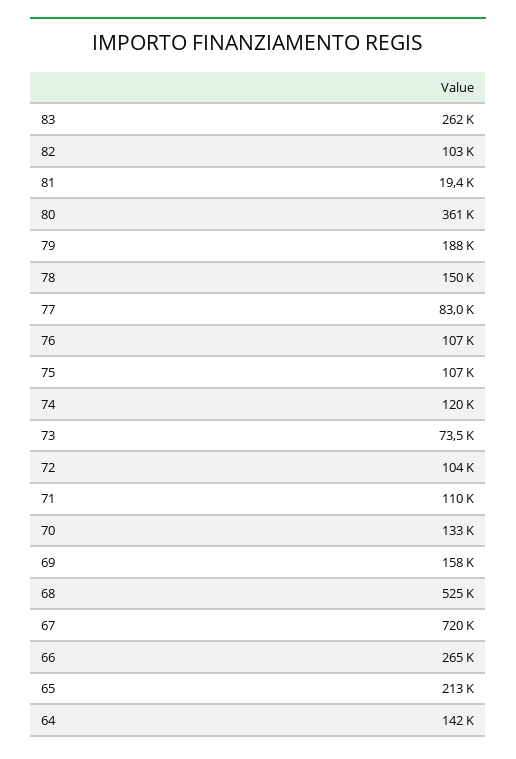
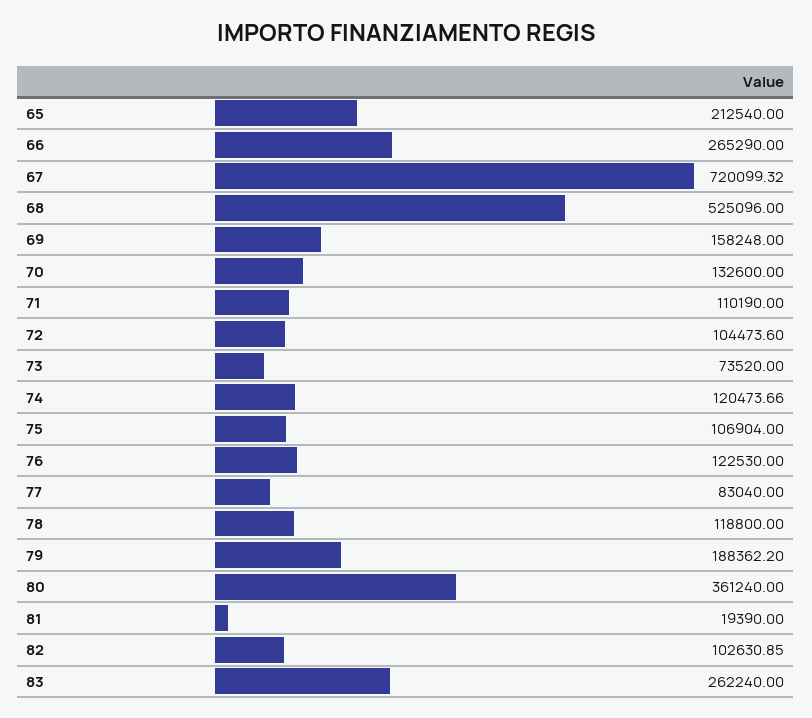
  {
    "83": 262240,
    "82": 102630.85,
    "81": 19390,
    "80": 361240,
    "79": 188362.2,
-   "78": 150000,
+   "78": 118800,
    "77": 83040,
-   "76": 107000,
+   "76": 122530,
    "75": 106904,
    "74": 120473.66,
    "73": 73520,
    "72": 104473.6,
    "71": 110190,
    "70": 132600,
    "69": 158248,
    "68": 525096,
    "67": 720099.32,
    "66": 265290,
-   "65": 212540,
+   "65": 212540
-   "64": 142000
  }

